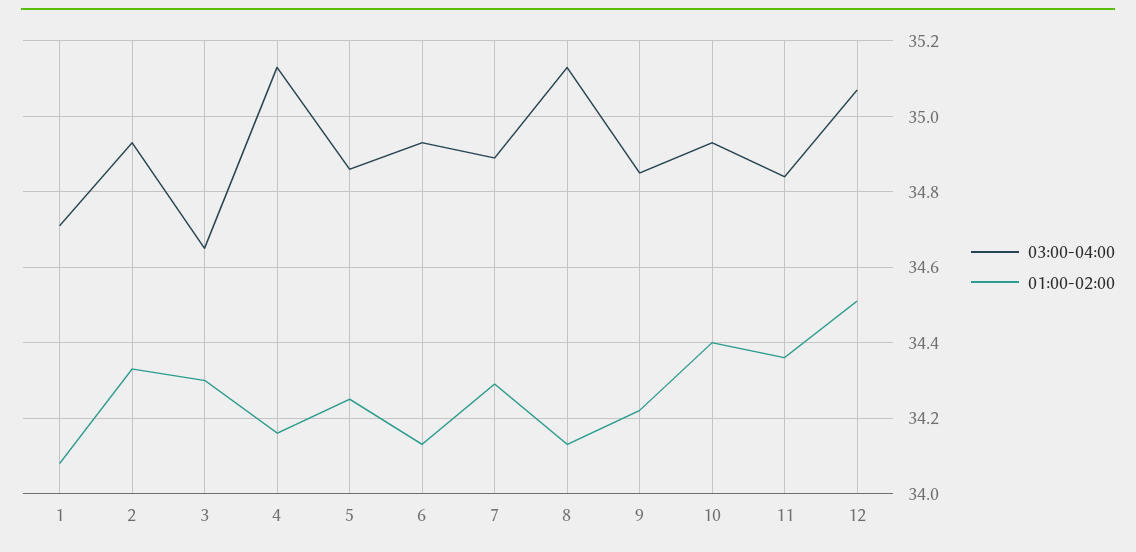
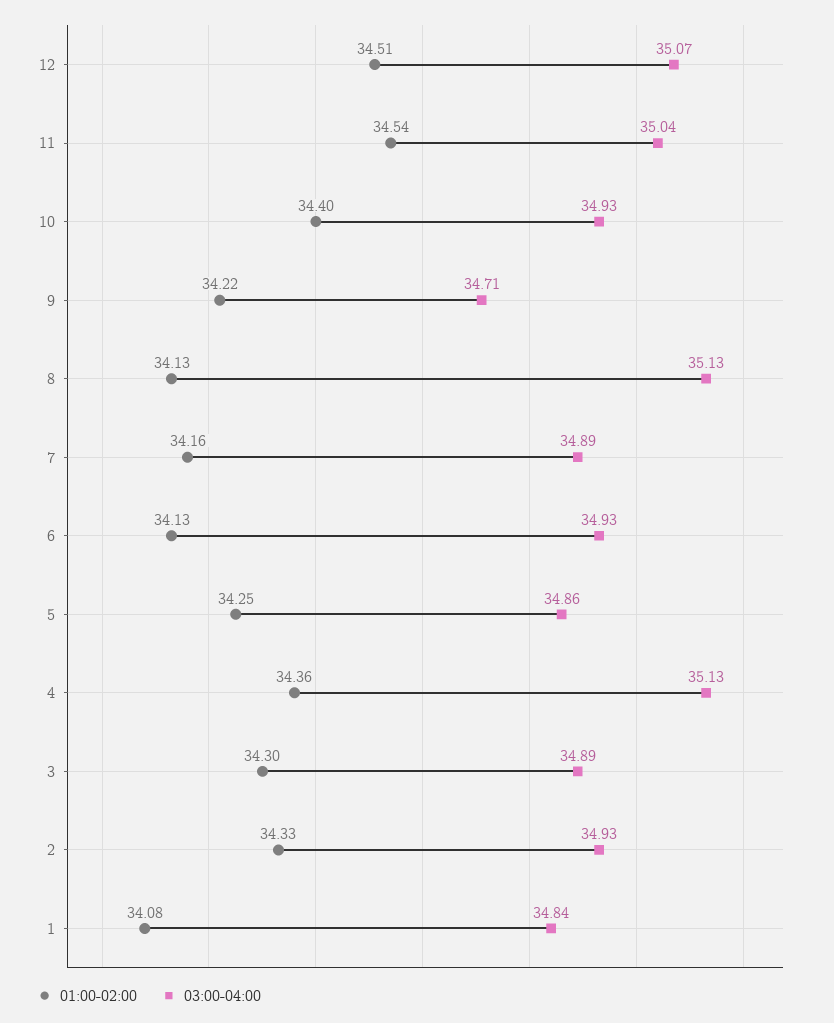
  {
    "03:00-04:00": {
-     "1": 34.7,
+     "1": 34.84,
      "2": 34.93,
-     "3": 34.65,
+     "3": 34.89,
      "4": 35.13,
      "5": 34.86,
      "6": 34.93,
      "7": 34.89,
      "8": 35.13,
-     "9": 34.85,
+     "9": 34.71,
      "10": 34.93,
-     "11": 34.85,
+     "11": 35.04,
      "12": 35.07
    },
    "01:00-02:00": {
      "1": 34.08,
      "2": 34.33,
      "3": 34.3,
-     "4": 34.15,
+     "4": 34.36,
      "5": 34.25,
      "6": 34.13,
-     "7": 34.3,
+     "7": 34.16,
      "8": 34.13,
      "9": 34.22,
      "10": 34.4,
-     "11": 34.35,
+     "11": 34.54,
      "12": 34.51
    }
  }

